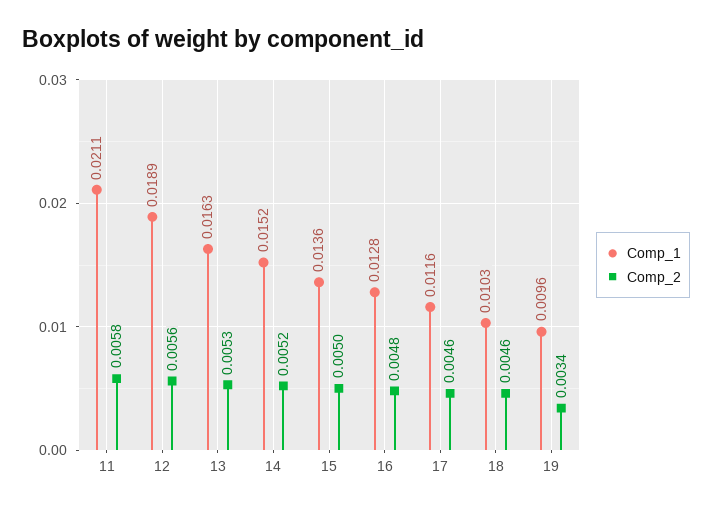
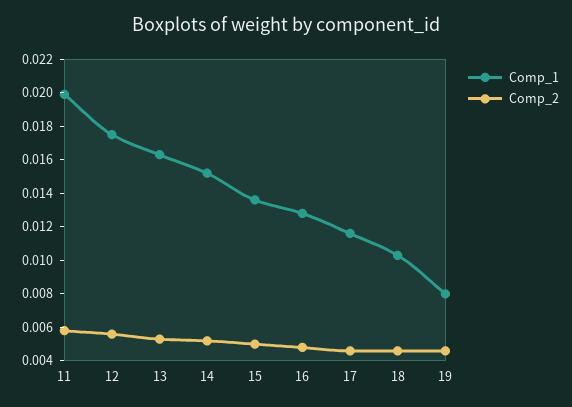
  {
    "Comp_1": {
-     "11": 0.0211,
+     "11": 0.02,
-     "12": 0.0189,
+     "12": 0.0175,
      "13": 0.0163,
      "14": 0.0152,
      "15": 0.0136,
      "16": 0.0128,
      "17": 0.0116,
      "18": 0.0103,
-     "19": 0.0096
+     "19": 0.008
    },
    "Comp_2": {
      "11": 0.0058,
      "12": 0.0056,
      "13": 0.0053,
      "14": 0.0052,
      "15": 0.005,
      "16": 0.0048,
      "17": 0.0046,
      "18": 0.0046,
-     "19": 0.0034
+     "19": 0.0045
    }
  }

